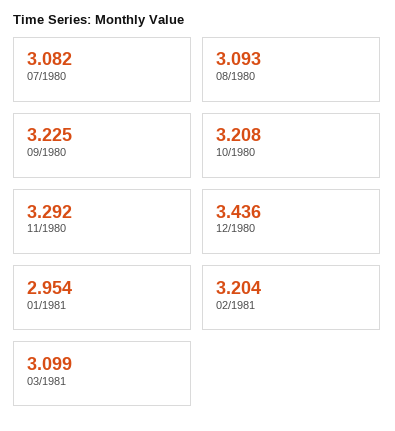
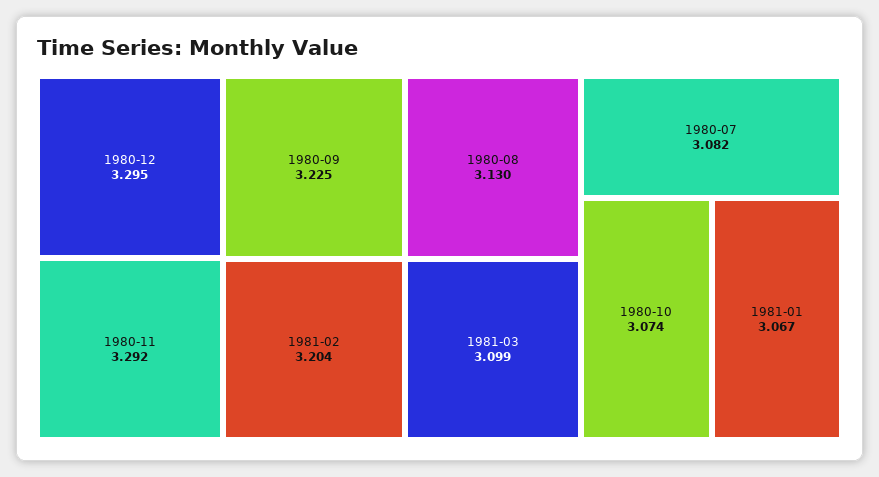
  {
    "07/1980": 3.082,
-   "08/1980": 3.093,
+   "08/1980": 3.13,
    "09/1980": 3.225,
-   "10/1980": 3.208,
+   "10/1980": 3.074,
    "11/1980": 3.292,
-   "12/1980": 3.436,
+   "12/1980": 3.295,
-   "01/1981": 2.954,
+   "01/1981": 3.067,
    "02/1981": 3.204,
    "03/1981": 3.099
  }

